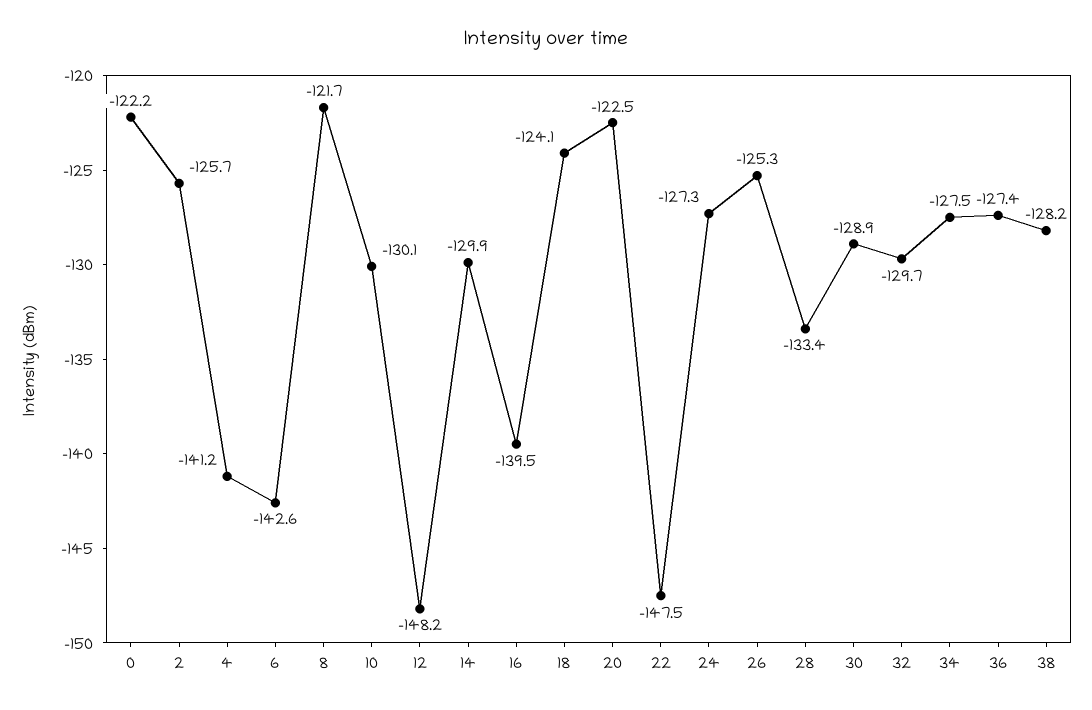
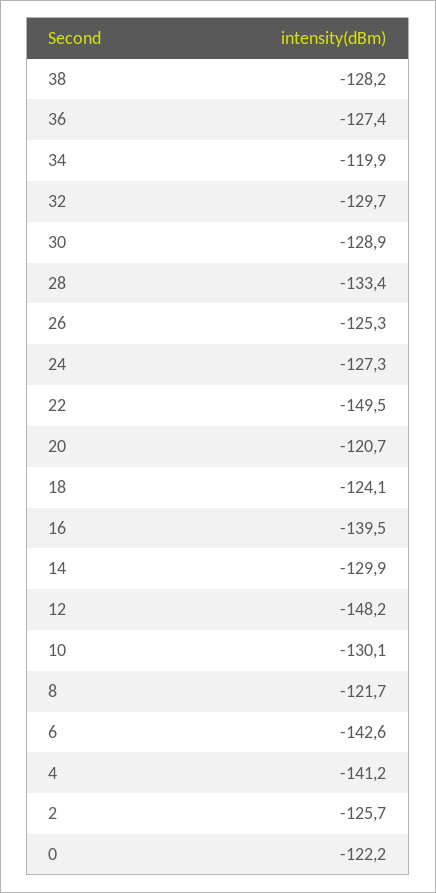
  {
    "0": -122.2,
    "2": -125.7,
    "4": -141.2,
    "6": -142.6,
    "8": -121.7,
    "10": -130.1,
    "12": -148.2,
    "14": -129.9,
    "16": -139.5,
    "18": -124.1,
-   "20": -122.5,
+   "20": -120.7,
-   "22": -147.5,
+   "22": -149.5,
    "24": -127.3,
    "26": -125.3,
    "28": -133.4,
    "30": -128.9,
    "32": -129.7,
-   "34": -127.5,
+   "34": -119.9,
    "36": -127.4,
    "38": -128.2
  }

